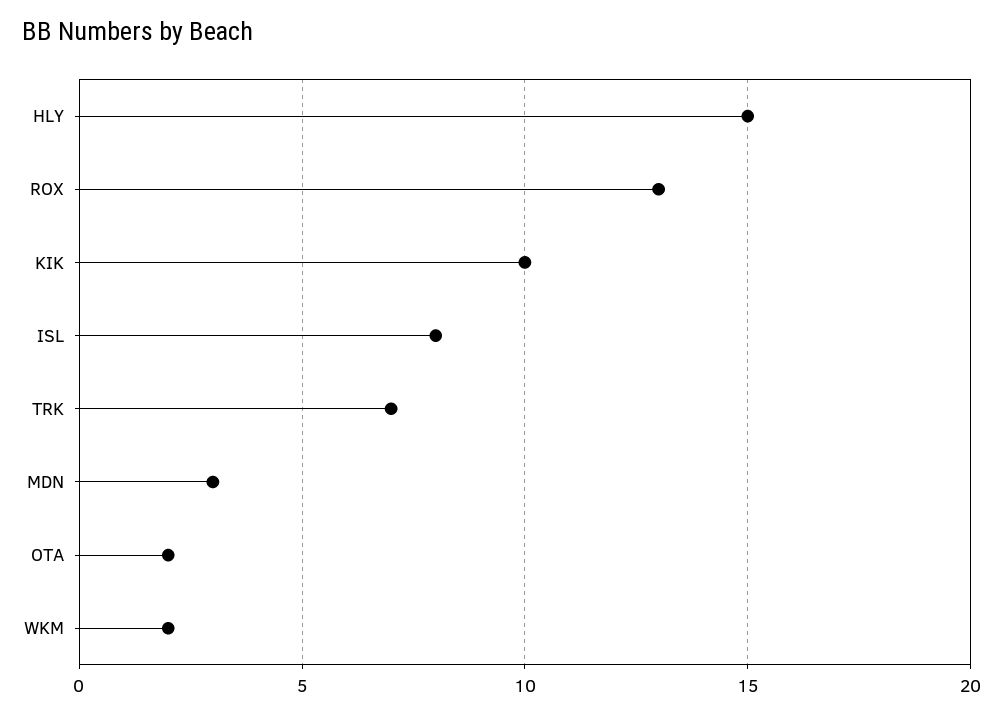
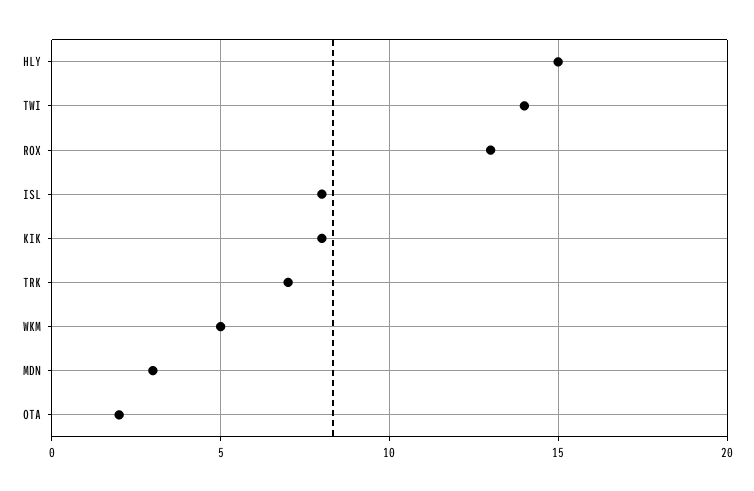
  {
    "HLY": 15,
    "ROX": 13,
-   "KIK": 10,
+   "KIK": 8,
    "ISL": 8,
    "TRK": 7,
    "MDN": 3,
    "OTA": 2,
-   "WKM": 2
+   "WKM": 5,
+   "TWI": 14
  }

